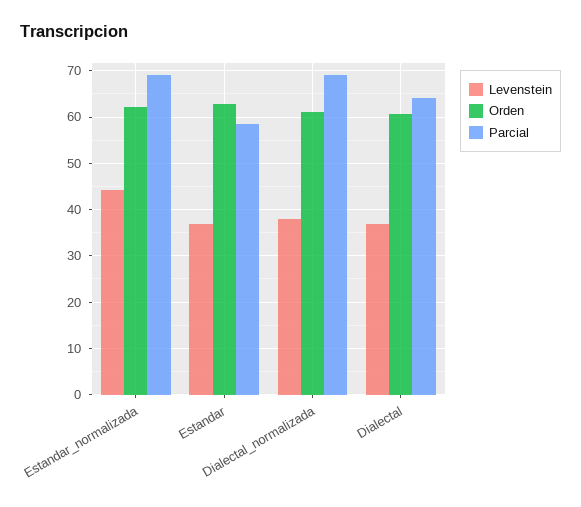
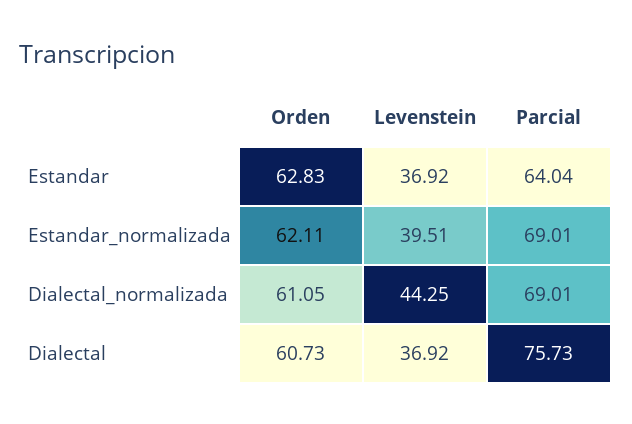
  {
    "Levenstein": {
-     "Estandar_normalizada": 44,
+     "Estandar_normalizada": 39.51,
      "Estandar": 36.92,
-     "Dialectal_normalizada": 38,
+     "Dialectal_normalizada": 44.25,
      "Dialectal": 36.92
    },
    "Orden": {
      "Estandar_normalizada": 62.11,
      "Estandar": 62.83,
      "Dialectal_normalizada": 61.05,
      "Dialectal": 60.73
    },
    "Parcial": {
      "Estandar_normalizada": 69.01,
-     "Estandar": 58,
+     "Estandar": 64.04,
      "Dialectal_normalizada": 69.01,
-     "Dialectal": 64
+     "Dialectal": 75.73
    }
  }

